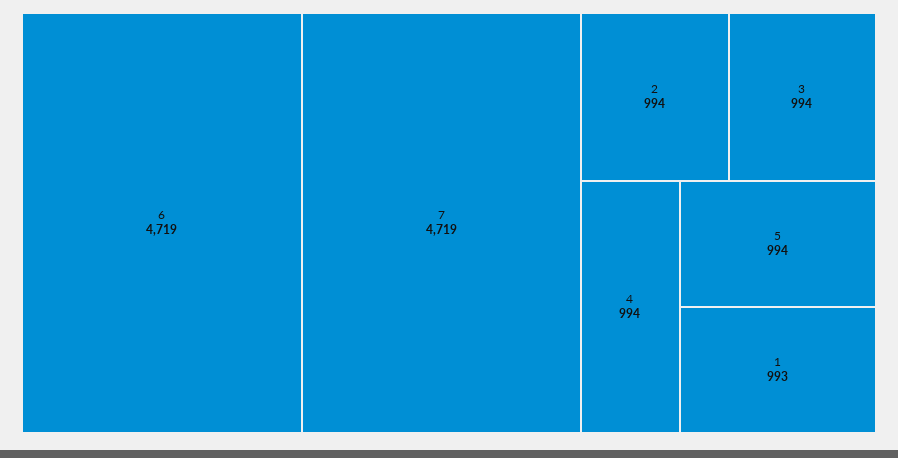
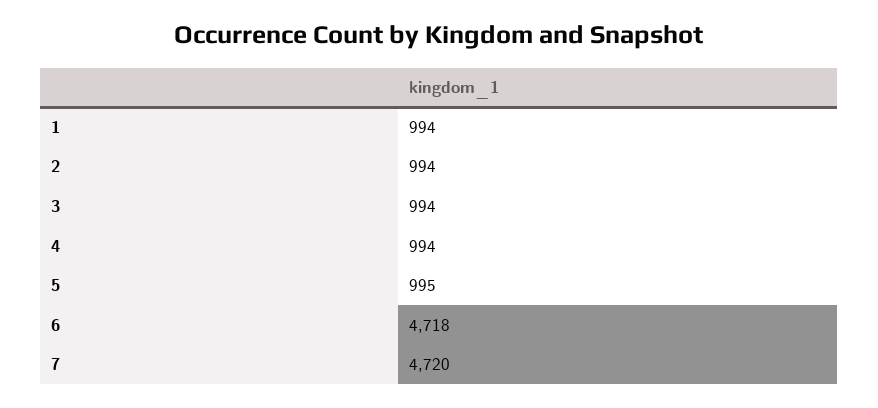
  {
-   "6": 4719,
+   "6": 4718,
-   "7": 4719,
+   "7": 4720,
    "2": 994,
    "3": 994,
    "4": 994,
-   "5": 994,
+   "5": 995,
-   "1": 993
+   "1": 994
  }

